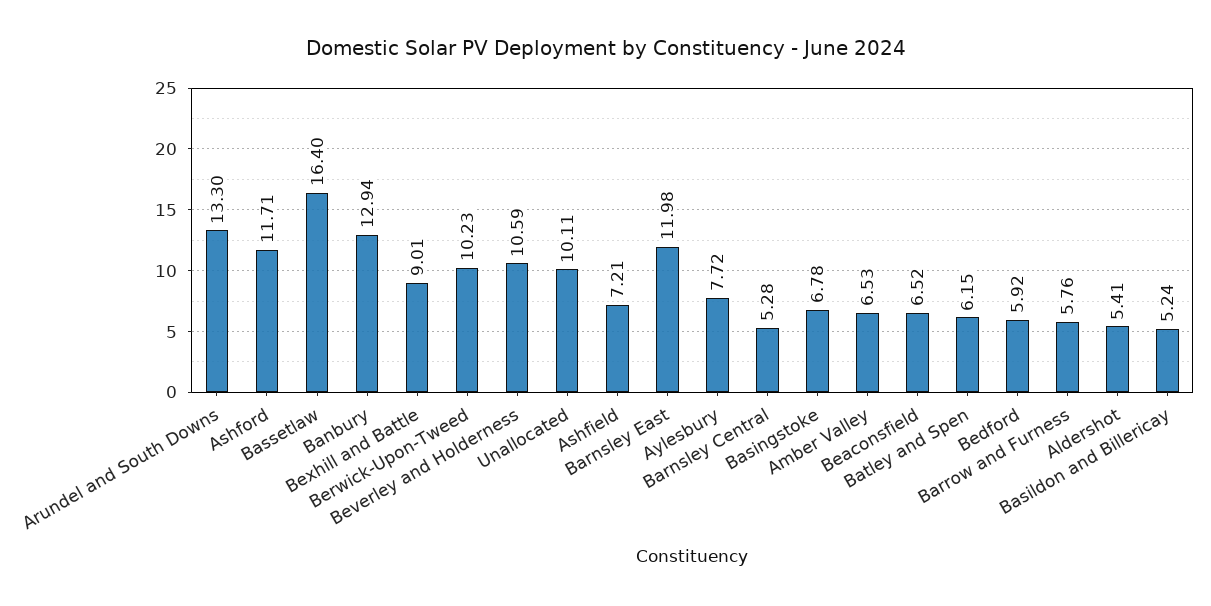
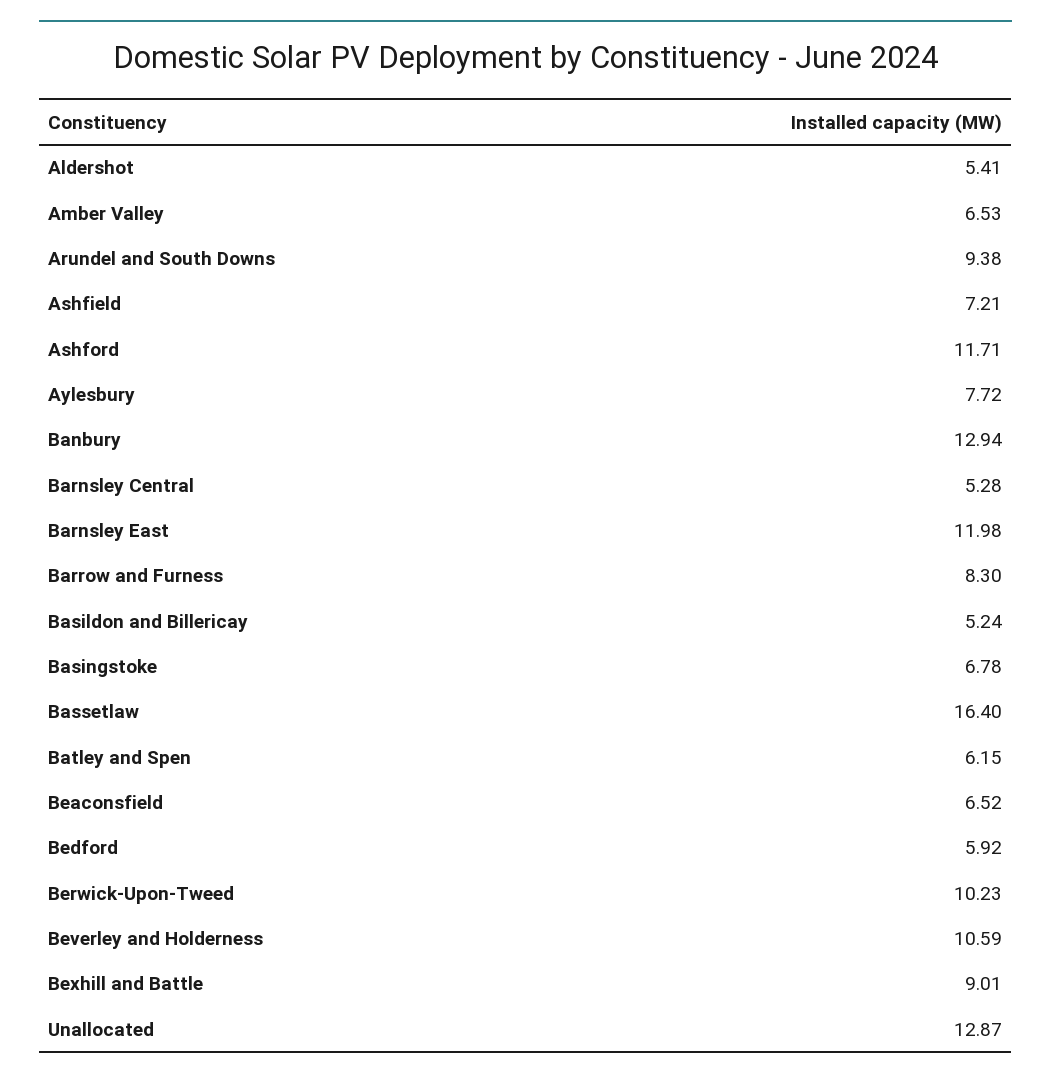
  {
-   "Arundel and South Downs": 13.3,
+   "Arundel and South Downs": 9.38,
    "Ashford": 11.71,
    "Bassetlaw": 16.4,
    "Banbury": 12.94,
    "Bexhill and Battle": 9.01,
    "Berwick-Upon-Tweed": 10.23,
    "Beverley and Holderness": 10.59,
-   "Unallocated": 10.11,
+   "Unallocated": 12.87,
    "Ashfield": 7.21,
    "Barnsley East": 11.98,
    "Aylesbury": 7.72,
    "Barnsley Central": 5.28,
    "Basingstoke": 6.78,
    "Amber Valley": 6.53,
    "Beaconsfield": 6.52,
    "Batley and Spen": 6.15,
    "Bedford": 5.92,
-   "Barrow and Furness": 5.76,
+   "Barrow and Furness": 8.3,
    "Aldershot": 5.41,
    "Basildon and Billericay": 5.24
  }

